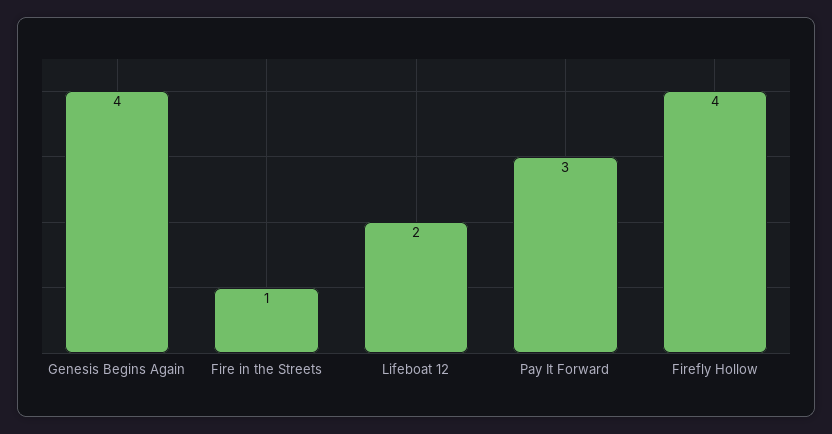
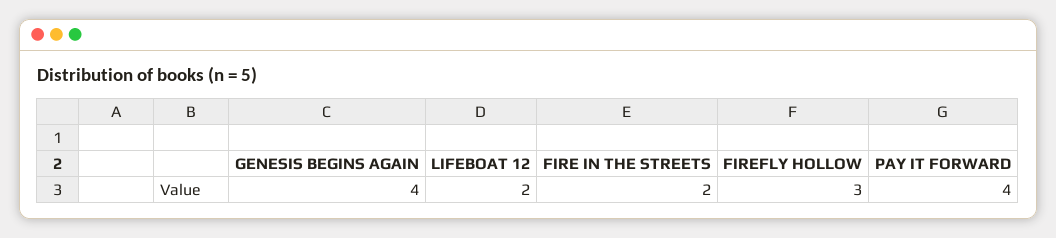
  {
    "Genesis Begins Again": 4,
-   "Fire in the Streets": 1,
+   "Fire in the Streets": 2,
    "Lifeboat 12": 2,
-   "Pay It Forward": 3,
+   "Pay It Forward": 4,
-   "Firefly Hollow": 4
+   "Firefly Hollow": 3
  }

